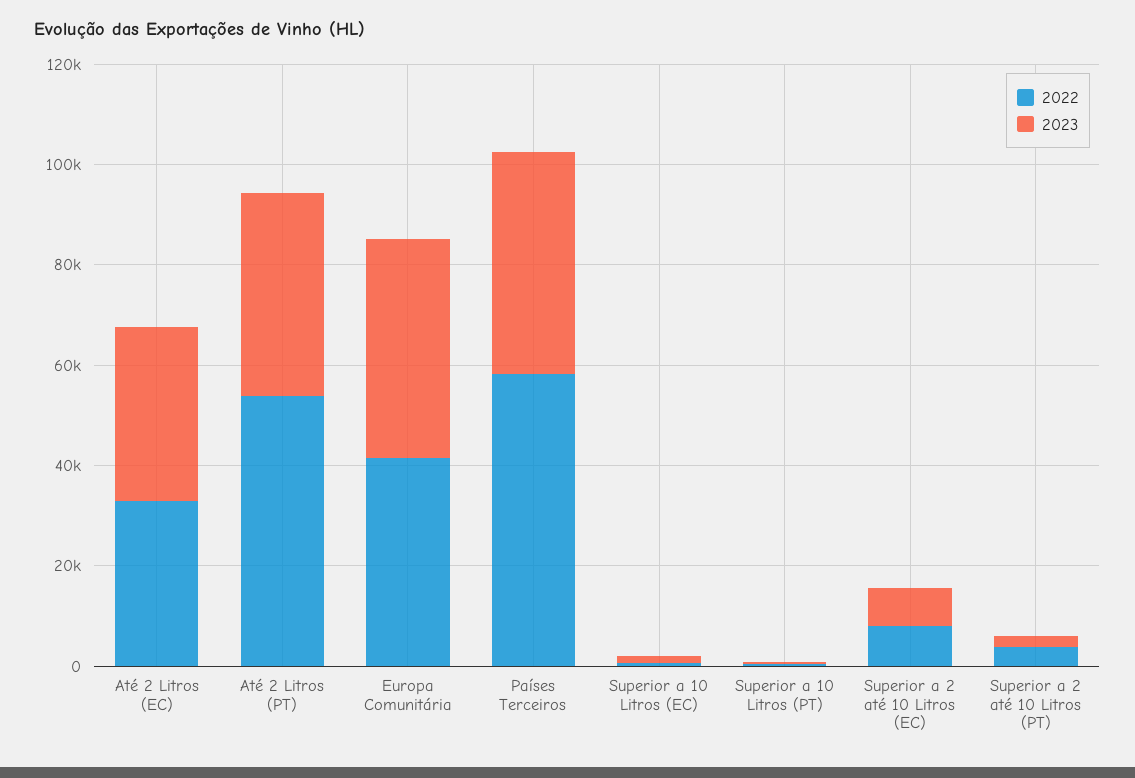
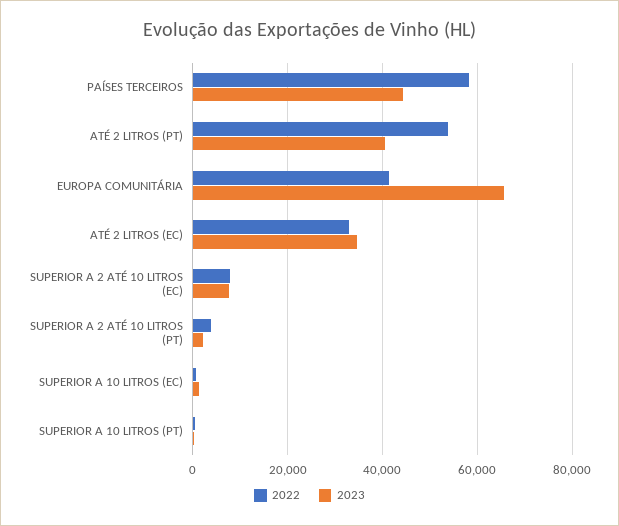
  {
    "2022": {
      "Até 2 Litros (EC)": 32000,
      "Até 2 Litros (PT)": 54000,
      "Europa Comunitária": 42000,
      "Países Terceiros": 58000,
      "Superior a 10 Litros (EC)": 0,
      "Superior a 10 Litros (PT)": 0,
      "Superior a 2 até 10 Litros (EC)": 8000,
      "Superior a 2 até 10 Litros (PT)": 4000
    },
    "2023": {
      "Até 2 Litros (EC)": 34000,
      "Até 2 Litros (PT)": 40000,
-     "Europa Comunitária": 45000,
+     "Europa Comunitária": 66000,
      "Países Terceiros": 44000,
      "Superior a 10 Litros (EC)": 2000,
      "Superior a 10 Litros (PT)": 0,
      "Superior a 2 até 10 Litros (EC)": 8000,
      "Superior a 2 até 10 Litros (PT)": 2000
    }
  }

